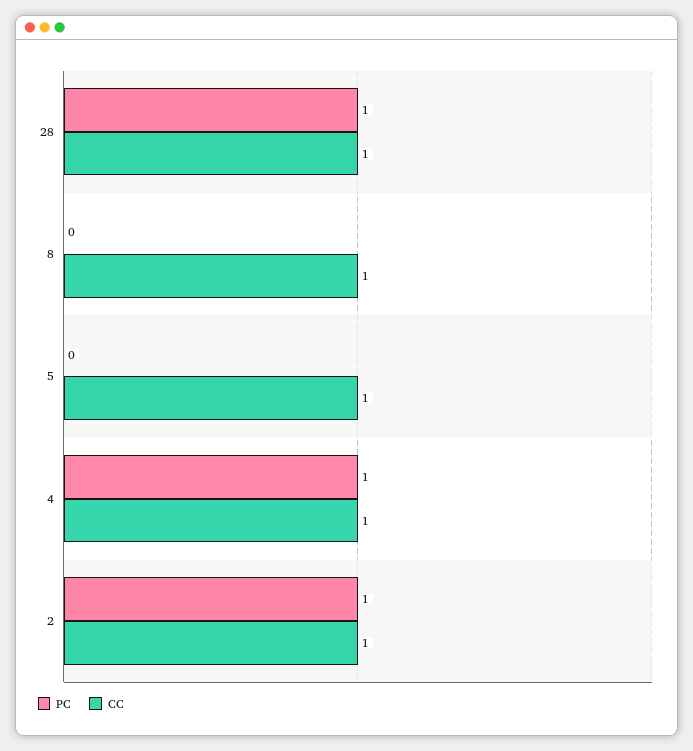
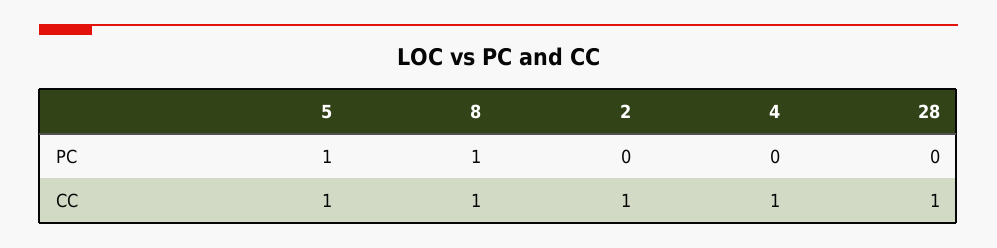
  {
    "PC": {
-     "28": 1,
+     "28": 0,
-     "8": 0,
+     "8": 1,
-     "5": 0,
+     "5": 1,
-     "4": 1,
+     "4": 0,
-     "2": 1
+     "2": 0
    },
    "CC": {
      "28": 1,
      "8": 1,
      "5": 1,
      "4": 1,
      "2": 1
    }
  }

